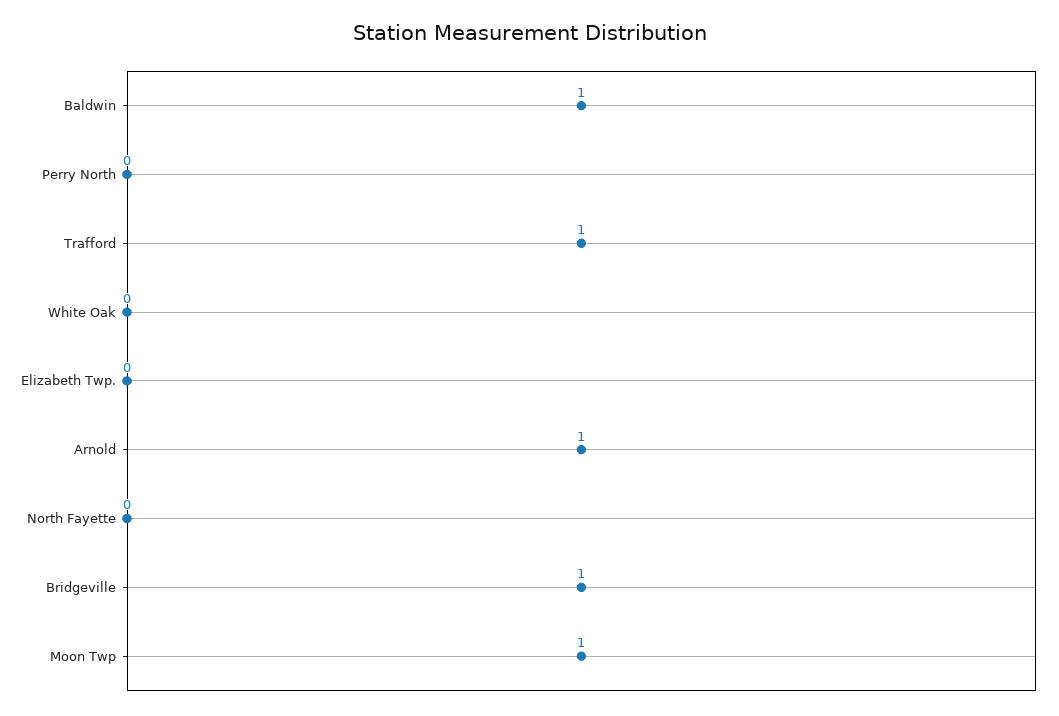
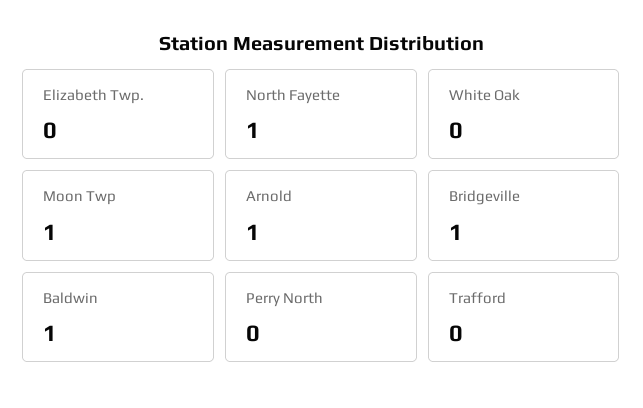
  {
    "Baldwin": 1,
    "Perry North": 0,
-   "Trafford": 1,
+   "Trafford": 0,
    "White Oak": 0,
    "Elizabeth Twp.": 0,
    "Arnold": 1,
-   "North Fayette": 0,
+   "North Fayette": 1,
    "Bridgeville": 1,
    "Moon Twp": 1
  }

